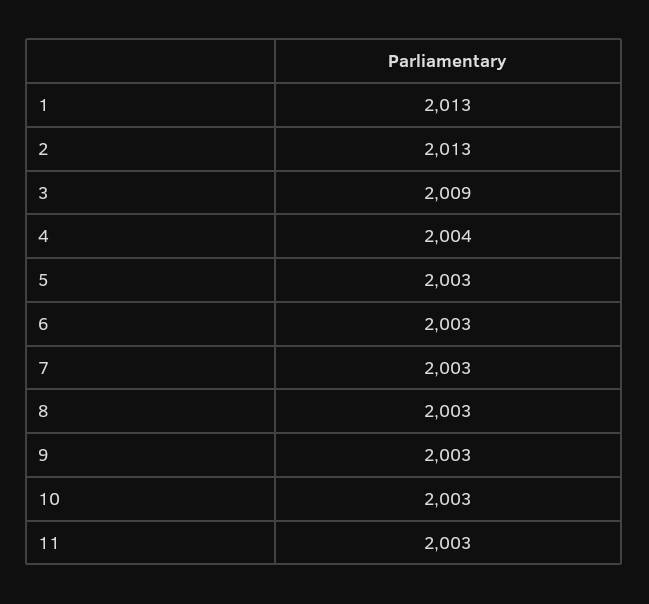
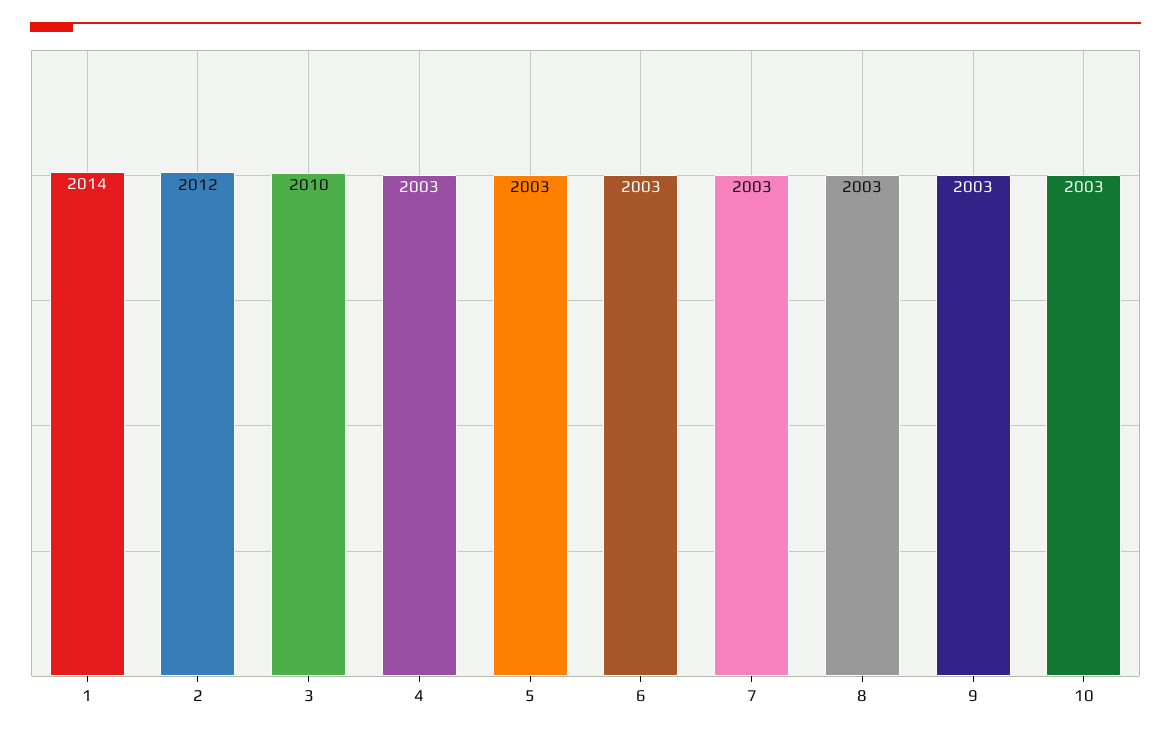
  {
-   "1": 2013,
+   "1": 2014,
-   "2": 2013,
+   "2": 2012,
-   "3": 2009,
+   "3": 2010,
-   "4": 2004,
+   "4": 2003,
    "5": 2003,
    "6": 2003,
    "7": 2003,
    "8": 2003,
    "9": 2003,
-   "10": 2003,
+   "10": 2003
-   "11": 2003
  }

